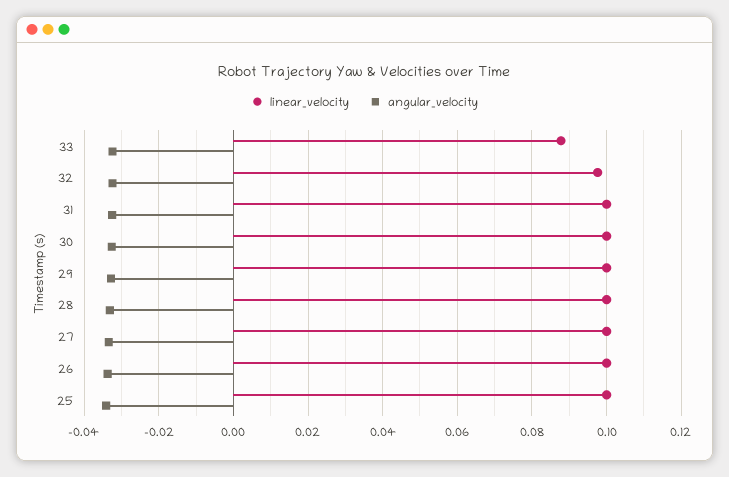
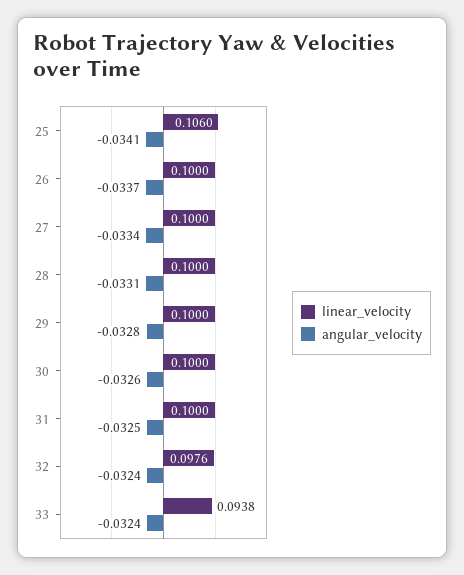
  {
    "linear_velocity": {
-     "33": 0.088,
+     "33": 0.0938,
      "32": 0.0976,
      "31": 0.1,
      "30": 0.1,
      "29": 0.1,
      "28": 0.1,
      "27": 0.1,
      "26": 0.1,
-     "25": 0.1
+     "25": 0.106
    },
    "angular_velocity": {
      "33": -0.0324,
      "32": -0.0324,
      "31": -0.0325,
      "30": -0.0326,
      "29": -0.0328,
      "28": -0.0331,
      "27": -0.0334,
      "26": -0.0337,
      "25": -0.0341
    }
  }

